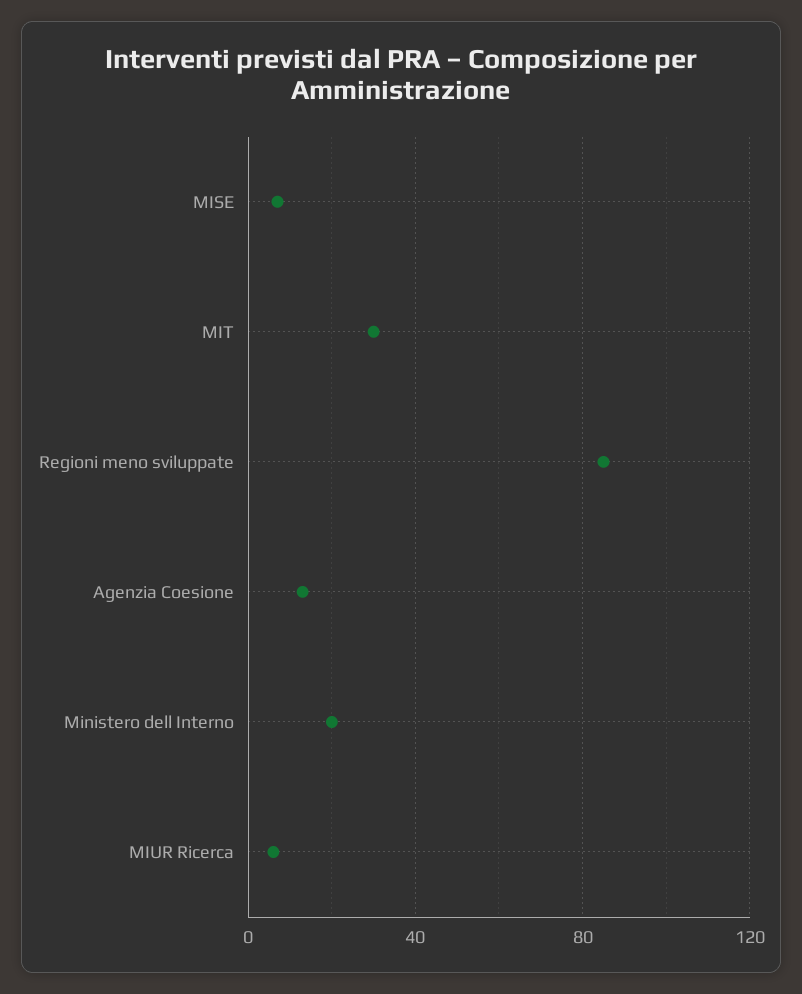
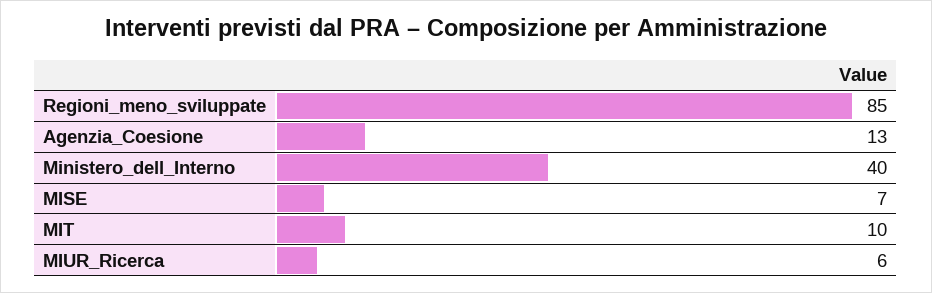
  {
    "MISE": 7,
-   "MIT": 30,
+   "MIT": 10,
    "Regioni meno sviluppate": 85,
    "Agenzia Coesione": 13,
-   "Ministero dell Interno": 20,
+   "Ministero dell Interno": 40,
    "MIUR Ricerca": 6
  }

